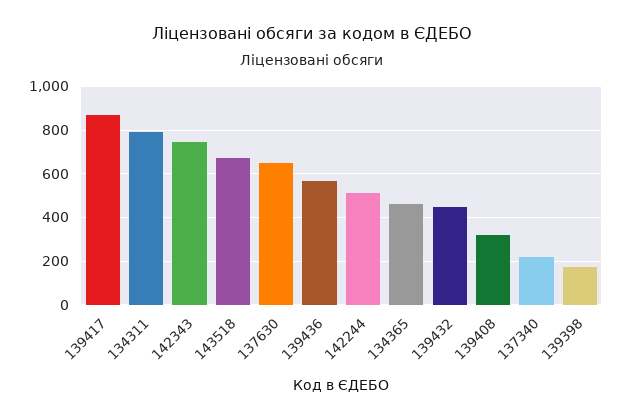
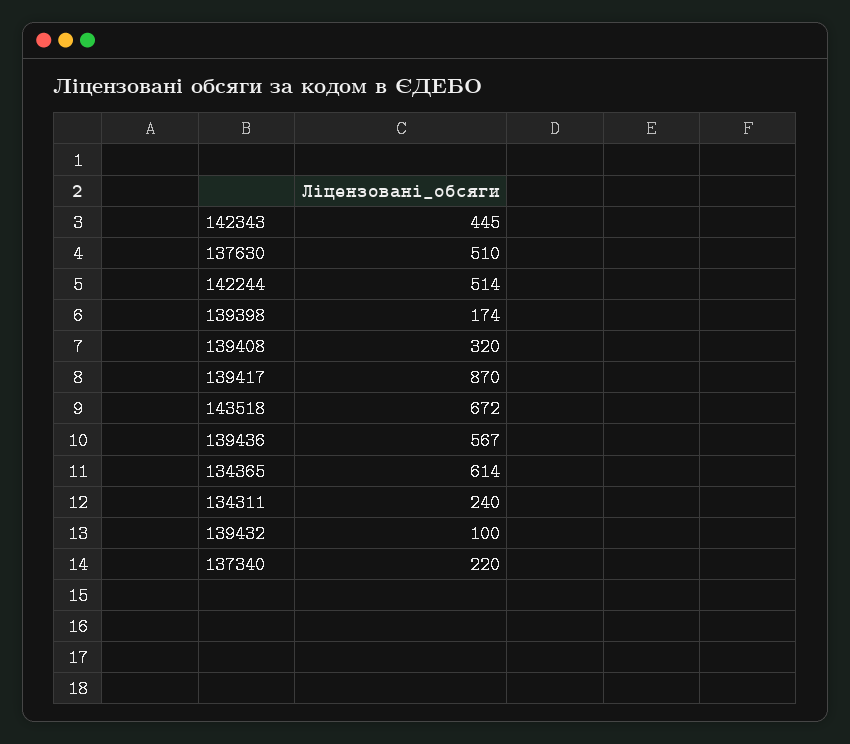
  {
    "139417": 870,
-   "134311": 800,
+   "134311": 240,
-   "142343": 750,
+   "142343": 445,
    "143518": 672,
-   "137630": 650,
+   "137630": 510,
    "139436": 567,
    "142244": 514,
-   "134365": 450,
+   "134365": 614,
-   "139432": 450,
+   "139432": 100,
    "139408": 320,
    "137340": 220,
    "139398": 174
  }

